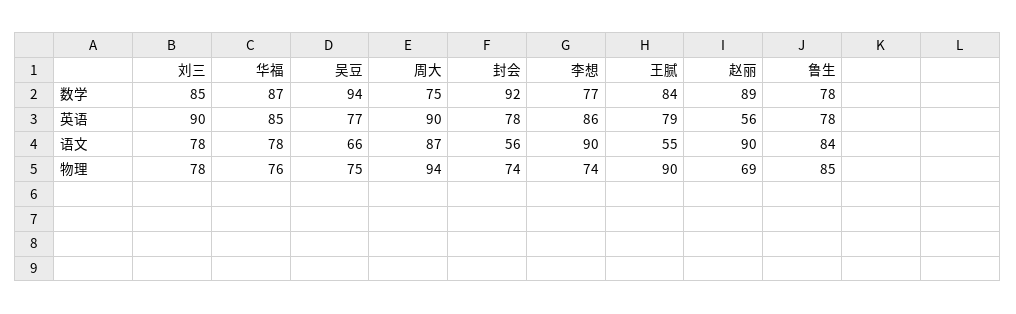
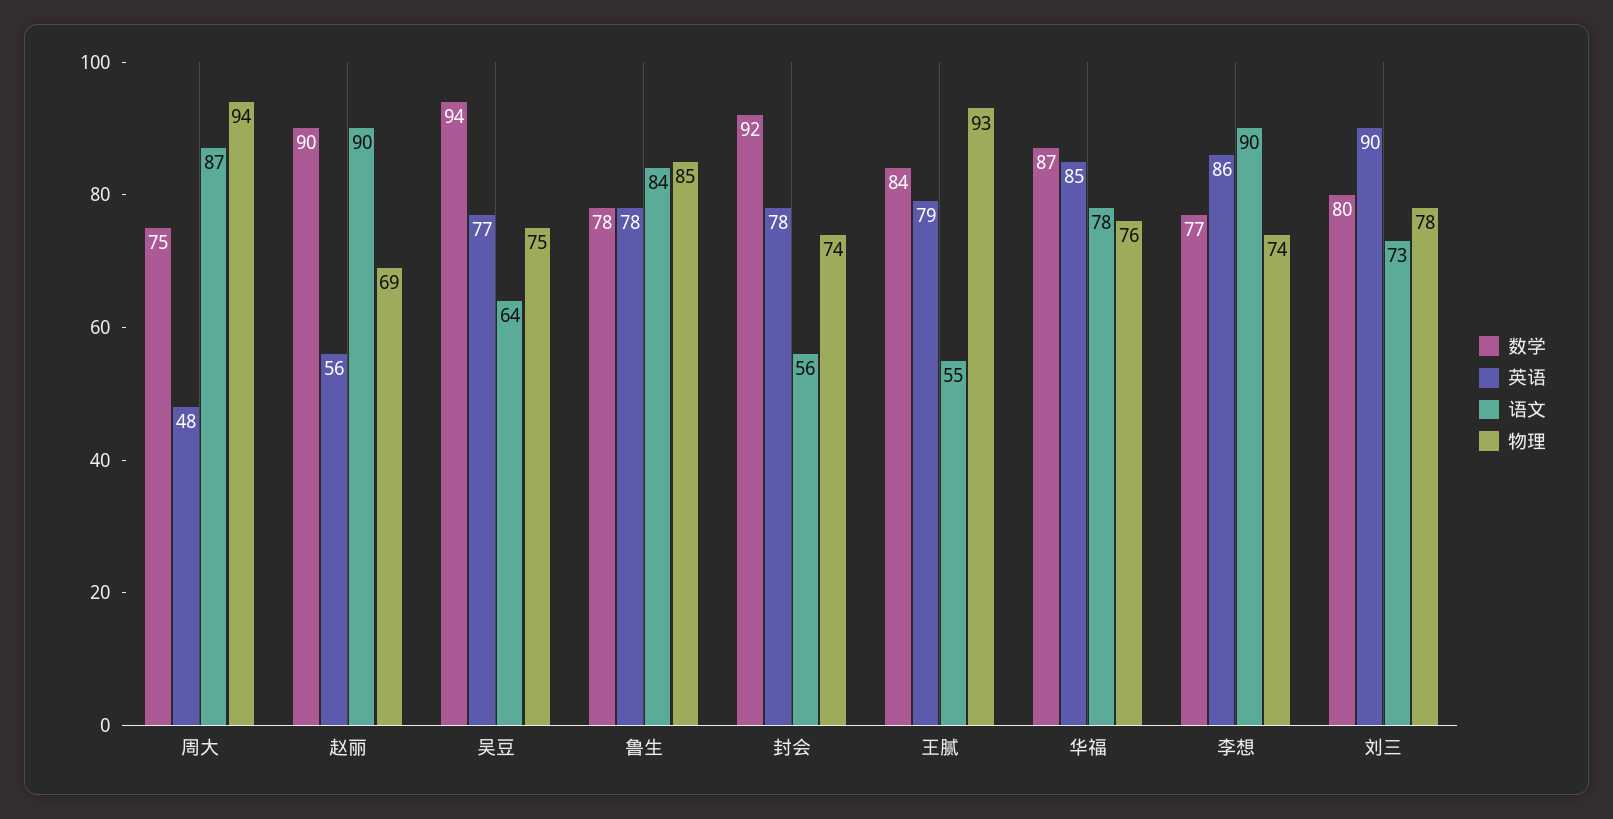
  {
    "数学": {
-     "刘三": 85,
+     "刘三": 80,
      "华福": 87,
      "吴豆": 94,
      "周大": 75,
      "封会": 92,
      "李想": 77,
      "王腻": 84,
-     "赵丽": 89,
+     "赵丽": 90,
      "鲁生": 78
    },
    "英语": {
      "刘三": 90,
      "华福": 85,
      "吴豆": 77,
-     "周大": 90,
+     "周大": 48,
      "封会": 78,
      "李想": 86,
      "王腻": 79,
      "赵丽": 56,
      "鲁生": 78
    },
    "语文": {
-     "刘三": 78,
+     "刘三": 73,
      "华福": 78,
-     "吴豆": 66,
+     "吴豆": 64,
      "周大": 87,
      "封会": 56,
      "李想": 90,
      "王腻": 55,
      "赵丽": 90,
      "鲁生": 84
    },
    "物理": {
      "刘三": 78,
      "华福": 76,
      "吴豆": 75,
      "周大": 94,
      "封会": 74,
      "李想": 74,
-     "王腻": 90,
+     "王腻": 93,
      "赵丽": 69,
      "鲁生": 85
    }
  }

